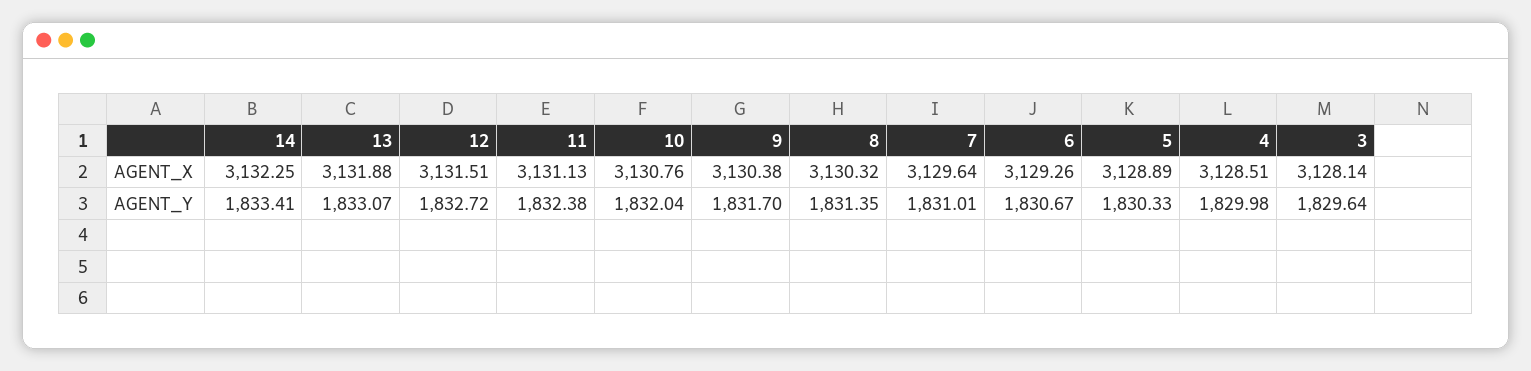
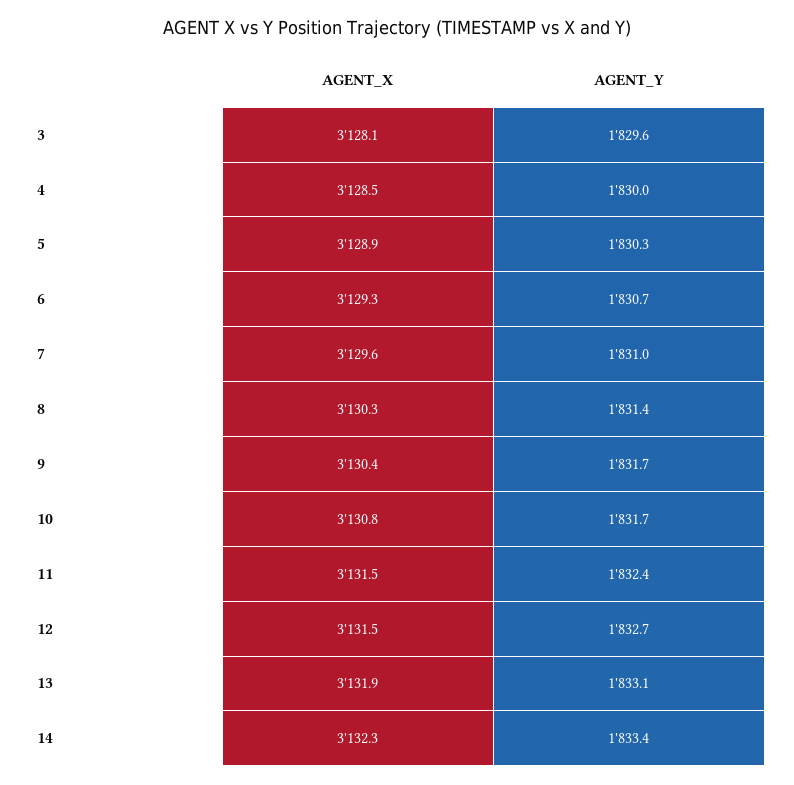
  {
    "14": {
      "AGENT_X": 3132.25,
      "AGENT_Y": 1833.41
    },
    "13": {
      "AGENT_X": 3131.88,
      "AGENT_Y": 1833.07
    },
    "12": {
      "AGENT_X": 3131.51,
      "AGENT_Y": 1832.72
    },
    "11": {
-     "AGENT_X": 3131.13,
+     "AGENT_X": 3131.5,
      "AGENT_Y": 1832.38
    },
    "10": {
      "AGENT_X": 3130.76,
-     "AGENT_Y": 1832.04
+     "AGENT_Y": 1831.7
    },
    "9": {
      "AGENT_X": 3130.38,
      "AGENT_Y": 1831.7
    },
    "8": {
      "AGENT_X": 3130.32,
      "AGENT_Y": 1831.35
    },
    "7": {
      "AGENT_X": 3129.64,
      "AGENT_Y": 1831.01
    },
    "6": {
      "AGENT_X": 3129.26,
      "AGENT_Y": 1830.67
    },
    "5": {
      "AGENT_X": 3128.89,
      "AGENT_Y": 1830.33
    },
    "4": {
      "AGENT_X": 3128.51,
      "AGENT_Y": 1829.98
    },
    "3": {
      "AGENT_X": 3128.14,
      "AGENT_Y": 1829.64
    }
  }

